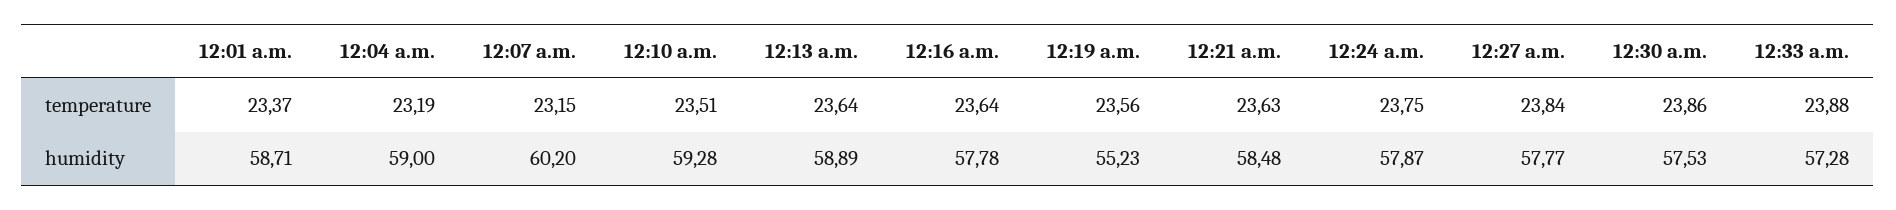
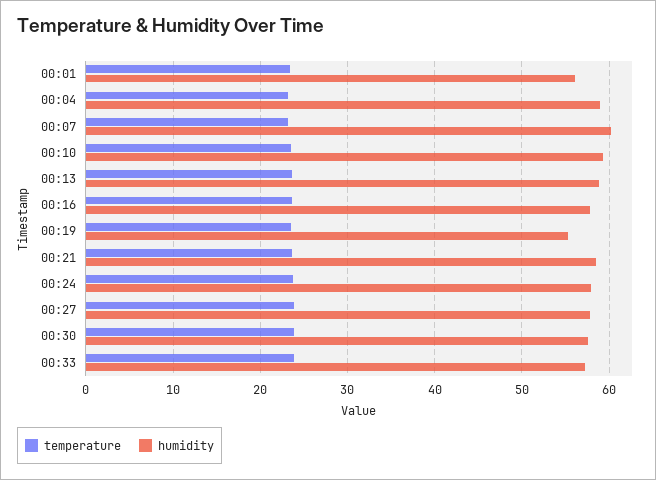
  {
    "temperature": {
      "12:01 a.m.": 23.37,
      "12:04 a.m.": 23.19,
      "12:07 a.m.": 23.15,
      "12:10 a.m.": 23.51,
      "12:13 a.m.": 23.64,
      "12:16 a.m.": 23.64,
      "12:19 a.m.": 23.56,
      "12:21 a.m.": 23.63,
      "12:24 a.m.": 23.75,
      "12:27 a.m.": 23.84,
      "12:30 a.m.": 23.86,
      "12:33 a.m.": 23.88
    },
    "humidity": {
-     "12:01 a.m.": 58.71,
+     "12:01 a.m.": 56,
      "12:04 a.m.": 59,
      "12:07 a.m.": 60.2,
      "12:10 a.m.": 59.28,
      "12:13 a.m.": 58.89,
      "12:16 a.m.": 57.78,
      "12:19 a.m.": 55.23,
      "12:21 a.m.": 58.48,
      "12:24 a.m.": 57.87,
      "12:27 a.m.": 57.77,
      "12:30 a.m.": 57.53,
      "12:33 a.m.": 57.28
    }
  }

